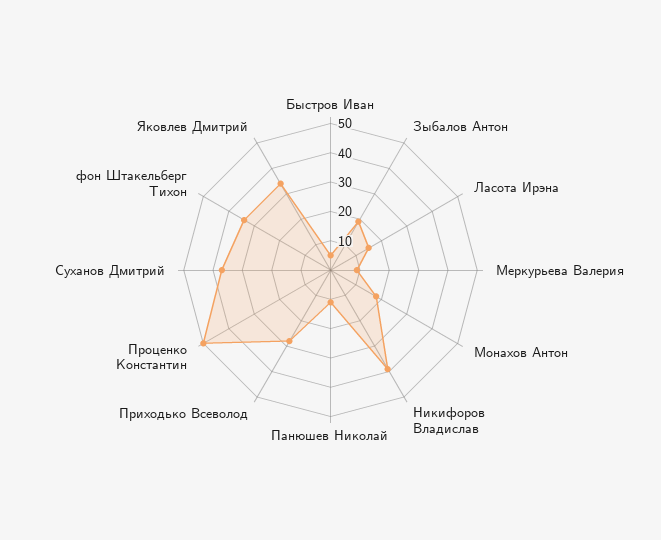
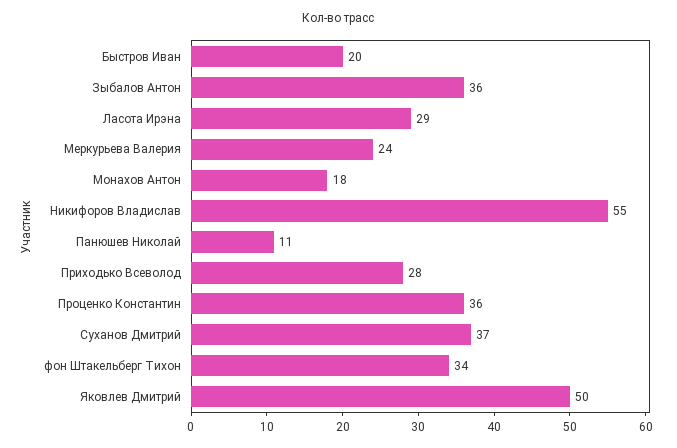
  {
-   "Быстров Иван": 5,
+   "Быстров Иван": 20,
-   "Зыбалов Антон": 20,
+   "Зыбалов Антон": 36,
-   "Ласота Ирэна": 15,
+   "Ласота Ирэна": 29,
-   "Меркурьева Валерия": 10,
+   "Меркурьева Валерия": 24,
    "Монахов Антон": 18,
-   "Никифоров Владислав": 40,
+   "Никифоров Владислав": 55,
    "Панюшев Николай": 11,
    "Приходько Всеволод": 28,
-   "Проценко Константин": 50,
+   "Проценко Константин": 36,
    "Суханов Дмитрий": 37,
    "фон Штакельберг Тихон": 34,
-   "Яковлев Дмитрий": 35
+   "Яковлев Дмитрий": 50
  }

